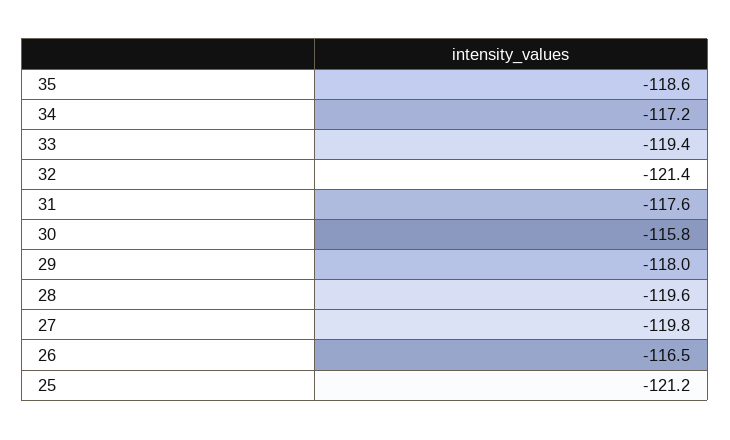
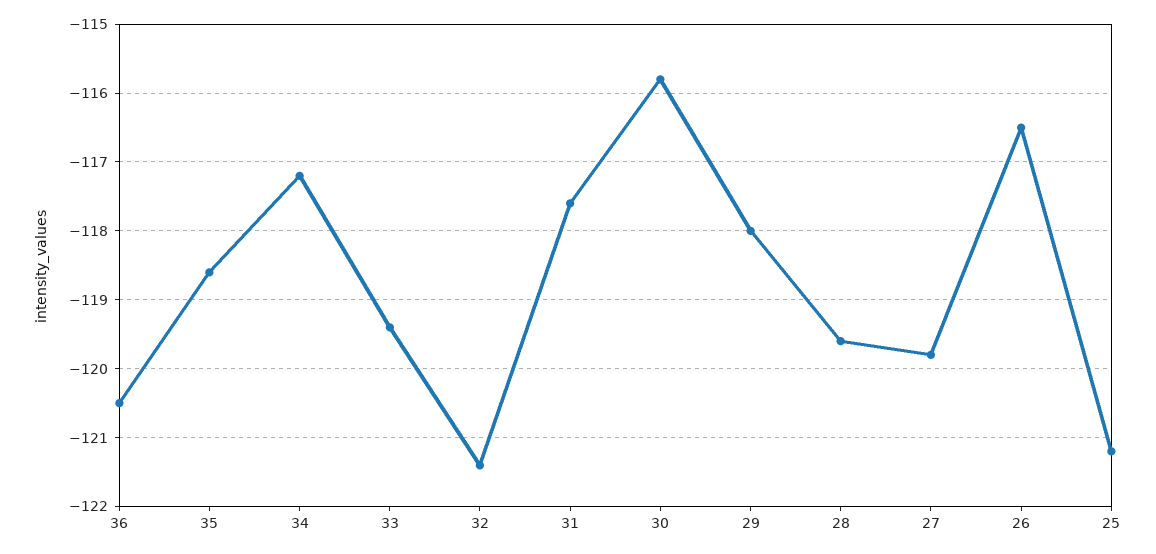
  {
    "35": -118.6,
    "34": -117.2,
    "33": -119.4,
    "32": -121.4,
    "31": -117.6,
    "30": -115.8,
    "29": -118,
    "28": -119.6,
    "27": -119.8,
    "26": -116.5,
-   "25": -121.2
+   "25": -121.2,
+   "36": -120.5
  }

